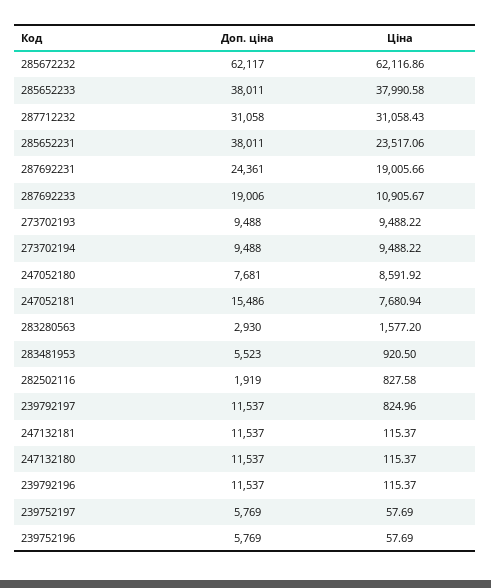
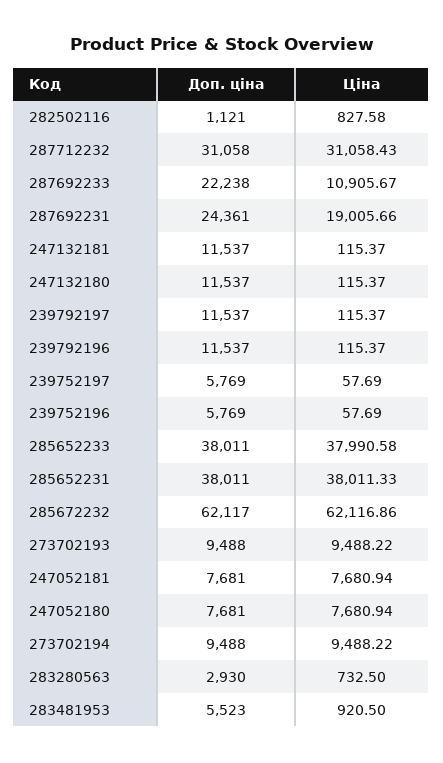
  {
    "Доп. ціна": {
      "285672232": 62117,
      "285652233": 38011,
      "287712232": 31058,
      "285652231": 38011,
      "287692231": 24361,
-     "287692233": 19006,
+     "287692233": 22238,
      "273702193": 9488,
      "273702194": 9488,
      "247052180": 7681,
-     "247052181": 15486,
+     "247052181": 7681,
      "283280563": 2930,
      "283481953": 5523,
-     "282502116": 1919,
+     "282502116": 1121,
      "239792197": 11537,
      "247132181": 11537,
      "247132180": 11537,
      "239792196": 11537,
      "239752197": 5769,
      "239752196": 5769
    },
    "Ціна": {
      "285672232": 62116.86,
      "285652233": 37990.58,
      "287712232": 31058.43,
-     "285652231": 23517.06,
+     "285652231": 38011.33,
      "287692231": 19005.66,
      "287692233": 10905.67,
      "273702193": 9488.22,
      "273702194": 9488.22,
-     "247052180": 8591.92,
+     "247052180": 7680.94,
      "247052181": 7680.94,
-     "283280563": 1577.2,
+     "283280563": 732.5,
      "283481953": 920.5,
      "282502116": 827.58,
-     "239792197": 824.96,
+     "239792197": 115.37,
      "247132181": 115.37,
      "247132180": 115.37,
      "239792196": 115.37,
      "239752197": 57.69,
      "239752196": 57.69
    }
  }

